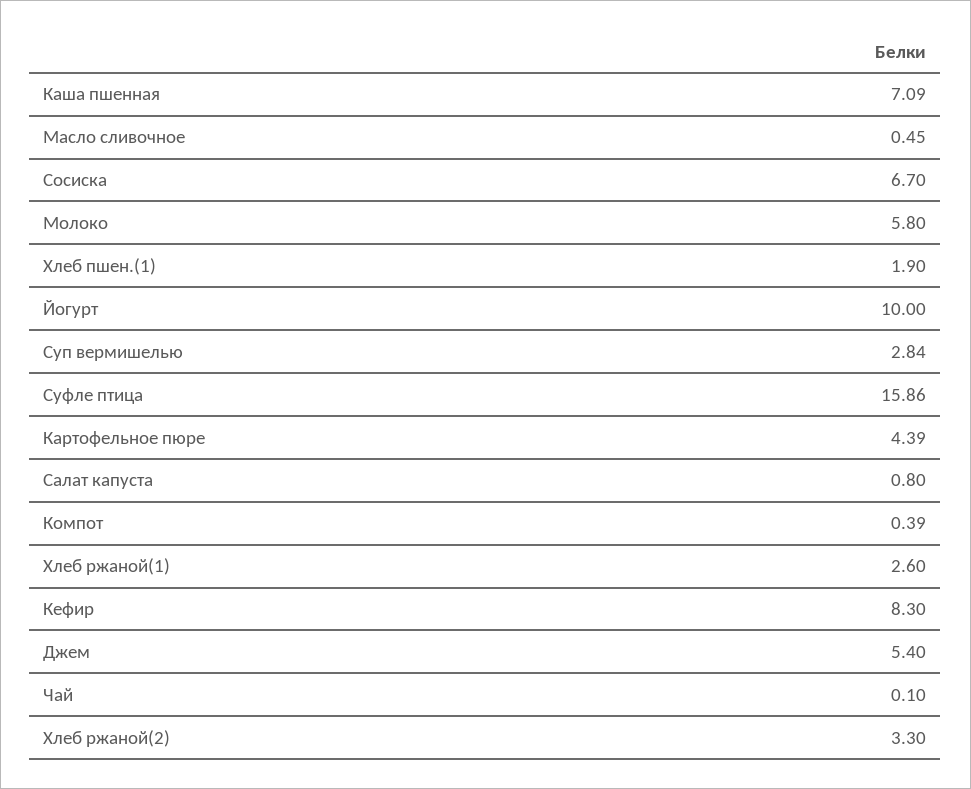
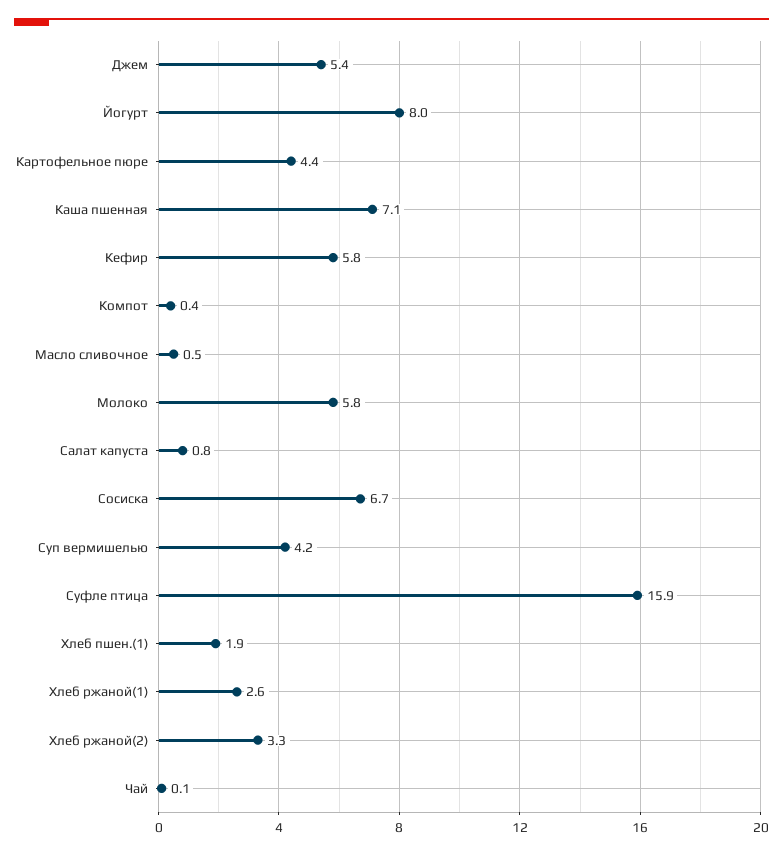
  {
    "Каша пшенная": 7.09,
    "Масло сливочное": 0.45,
    "Сосиска": 6.7,
    "Молоко": 5.8,
    "Хлеб пшен.(1)": 1.9,
-   "Йогурт": 10,
+   "Йогурт": 8,
-   "Суп вермишелью": 2.84,
+   "Суп вермишелью": 4.2,
    "Суфле птица": 15.86,
    "Картофельное пюре": 4.39,
    "Салат капуста": 0.8,
    "Компот": 0.39,
    "Хлеб ржаной(1)": 2.6,
-   "Кефир": 8.3,
+   "Кефир": 5.8,
    "Джем": 5.4,
    "Чай": 0.1,
    "Хлеб ржаной(2)": 3.3
  }

